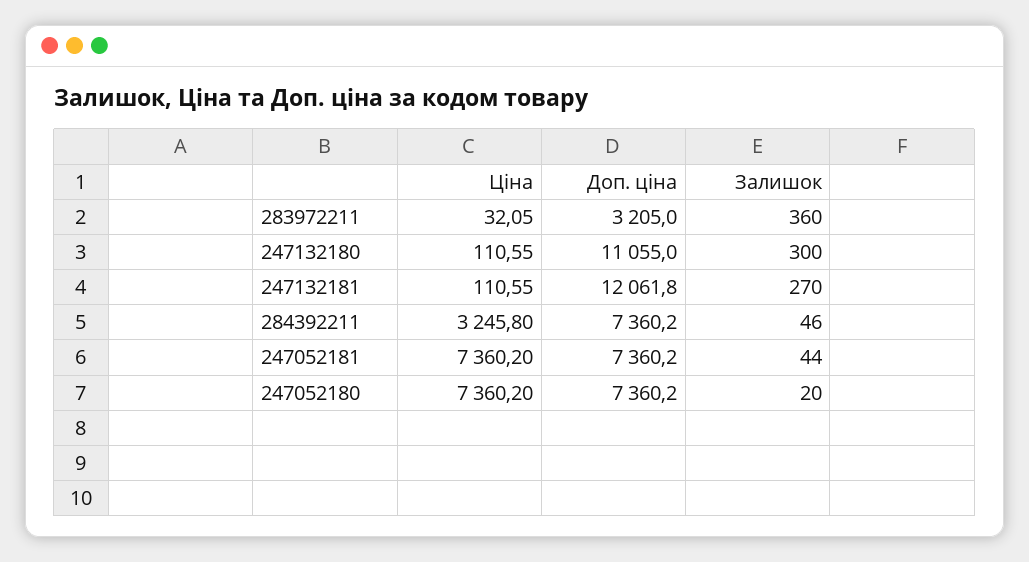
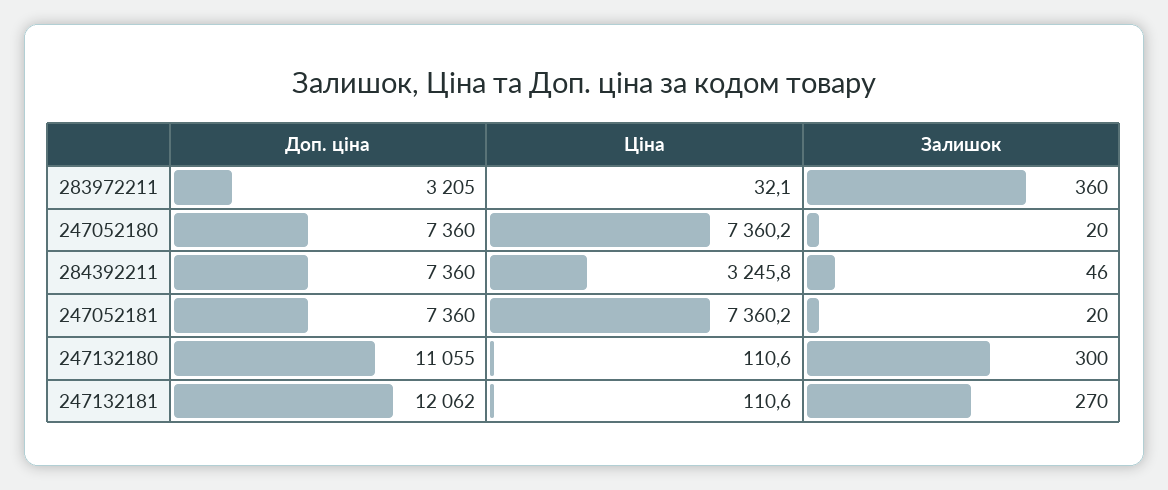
  {
    "Ціна": {
      "283972211": 32.05,
      "247132180": 110.55,
      "247132181": 110.55,
      "284392211": 3245.8,
      "247052181": 7360.2,
      "247052180": 7360.2
    },
    "Доп. ціна": {
      "283972211": 3205,
      "247132180": 11055,
      "247132181": 12061.8,
      "284392211": 7360.2,
      "247052181": 7360.2,
      "247052180": 7360.2
    },
    "Залишок": {
      "283972211": 360,
      "247132180": 300,
      "247132181": 270,
      "284392211": 46,
-     "247052181": 44,
+     "247052181": 20,
      "247052180": 20
    }
  }

